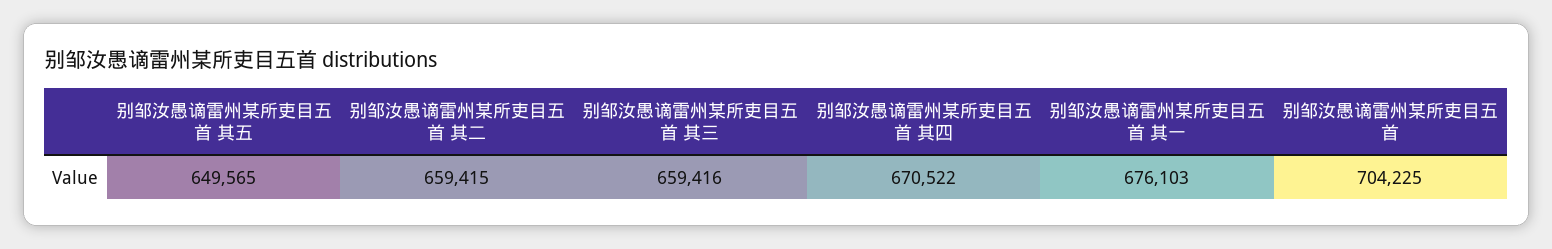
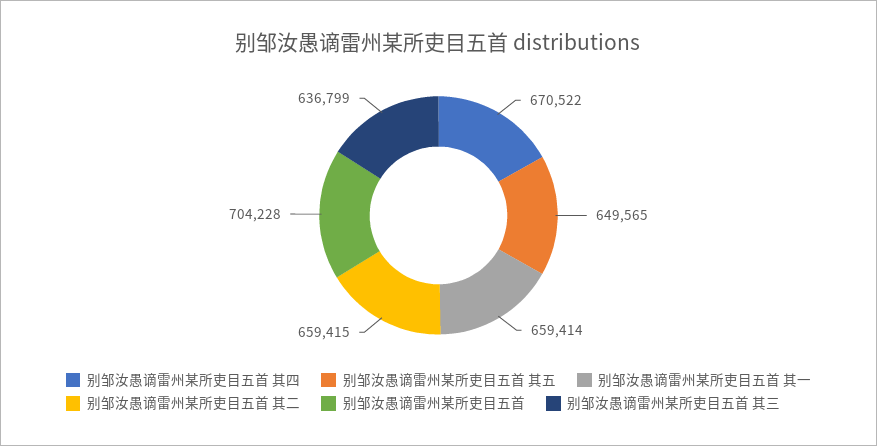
  {
    "别邹汝愚谪雷州某所吏目五首 其五": 649565,
    "别邹汝愚谪雷州某所吏目五首 其二": 659415,
-   "别邹汝愚谪雷州某所吏目五首 其三": 659416,
+   "别邹汝愚谪雷州某所吏目五首 其三": 636799,
    "别邹汝愚谪雷州某所吏目五首 其四": 670522,
-   "别邹汝愚谪雷州某所吏目五首 其一": 676103,
+   "别邹汝愚谪雷州某所吏目五首 其一": 659414,
-   "别邹汝愚谪雷州某所吏目五首": 704225
+   "别邹汝愚谪雷州某所吏目五首": 704228
  }

